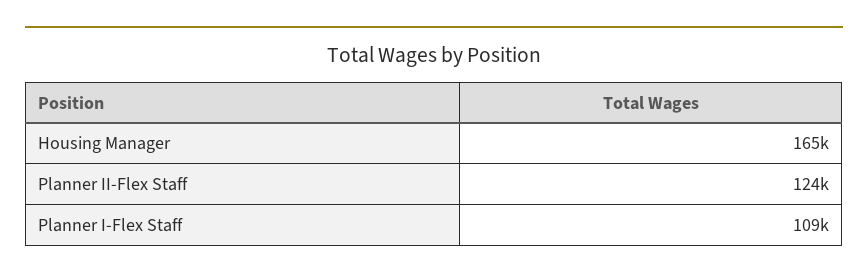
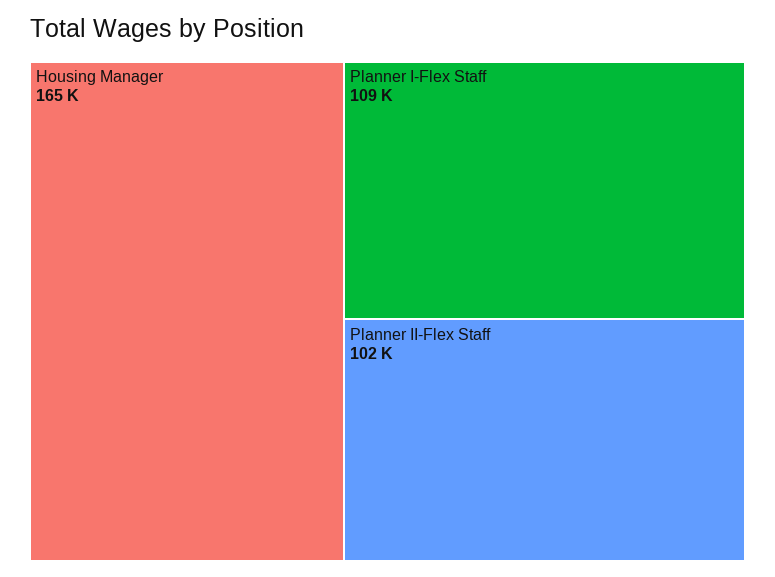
  {
    "Housing Manager": 165000,
-   "Planner II-Flex Staff": 124000,
+   "Planner II-Flex Staff": 102000,
    "Planner I-Flex Staff": 109000
  }

